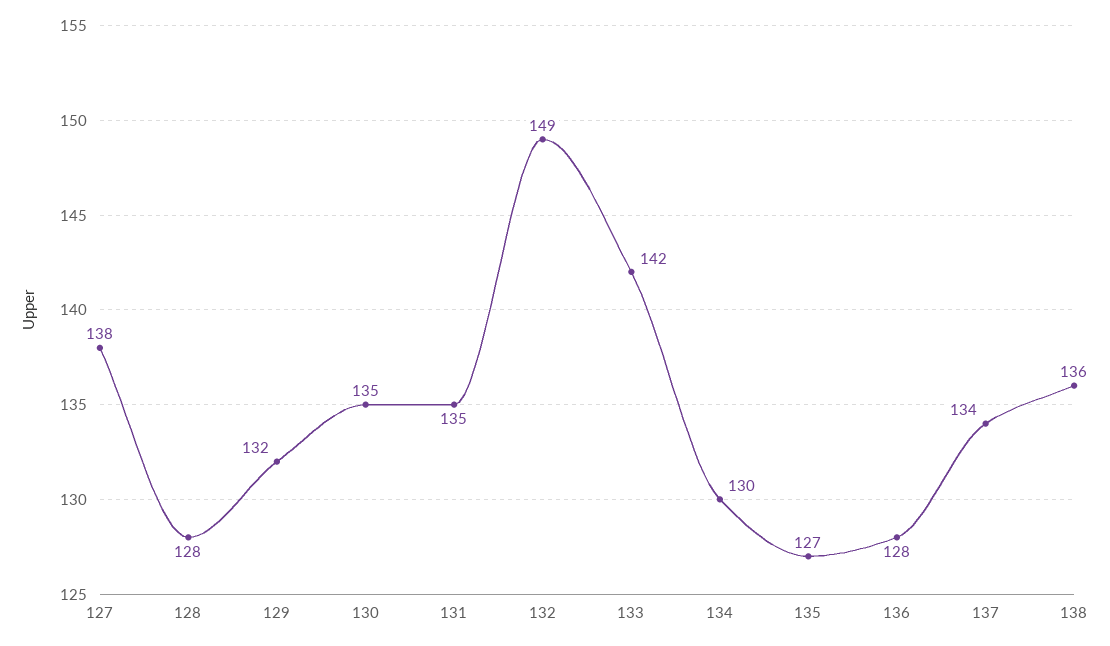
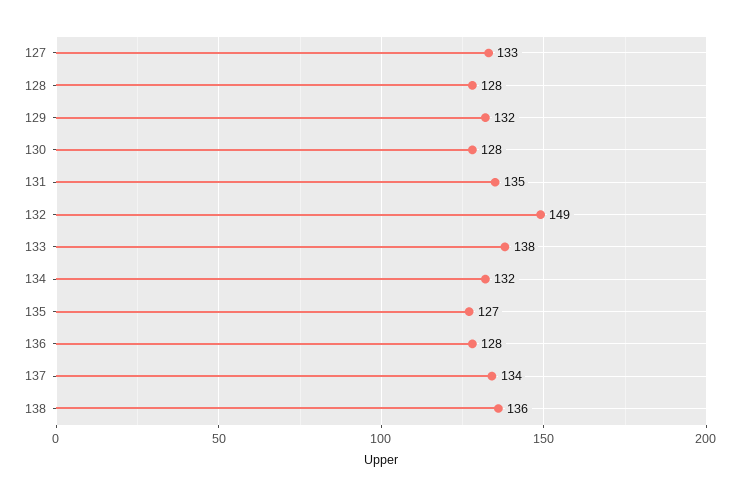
  {
-   "127": 138,
+   "127": 133,
    "128": 128,
    "129": 132,
-   "130": 135,
+   "130": 128,
    "131": 135,
    "132": 149,
-   "133": 142,
+   "133": 138,
-   "134": 130,
+   "134": 132,
    "135": 127,
    "136": 128,
    "137": 134,
    "138": 136
  }

